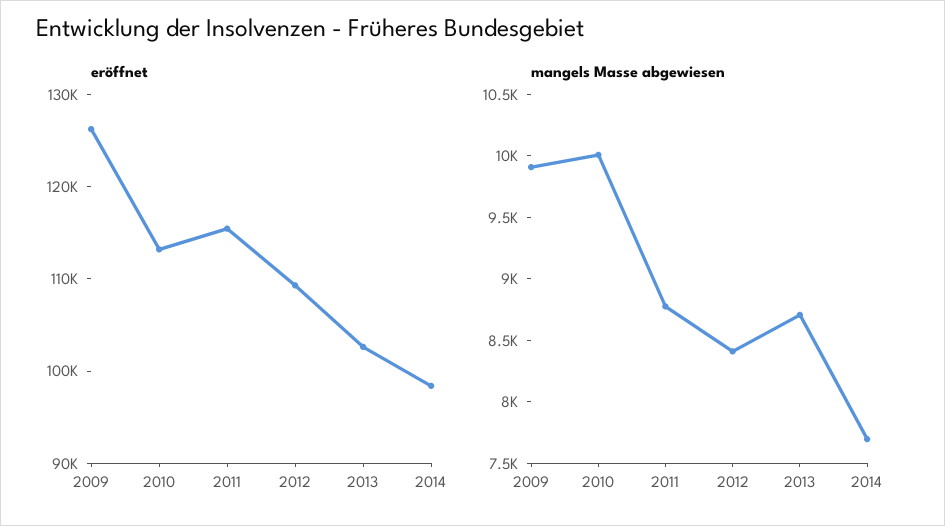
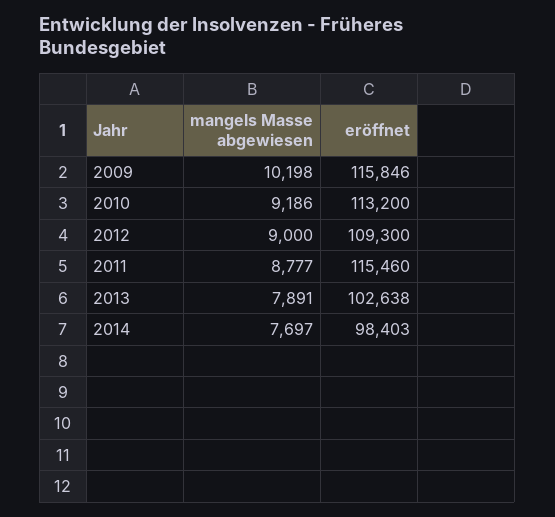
  {
    "eröffnet": {
-     "2009": 126000,
+     "2009": 115846,
      "2010": 113200,
      "2011": 115460,
      "2012": 109300,
      "2013": 102638,
      "2014": 98403
    },
    "mangels Masse abgewiesen": {
-     "2009": 9900,
+     "2009": 10198,
-     "2010": 10000,
+     "2010": 9186,
      "2011": 8777,
-     "2012": 8400,
+     "2012": 9000,
-     "2013": 8700,
+     "2013": 7891,
      "2014": 7697
    }
  }

